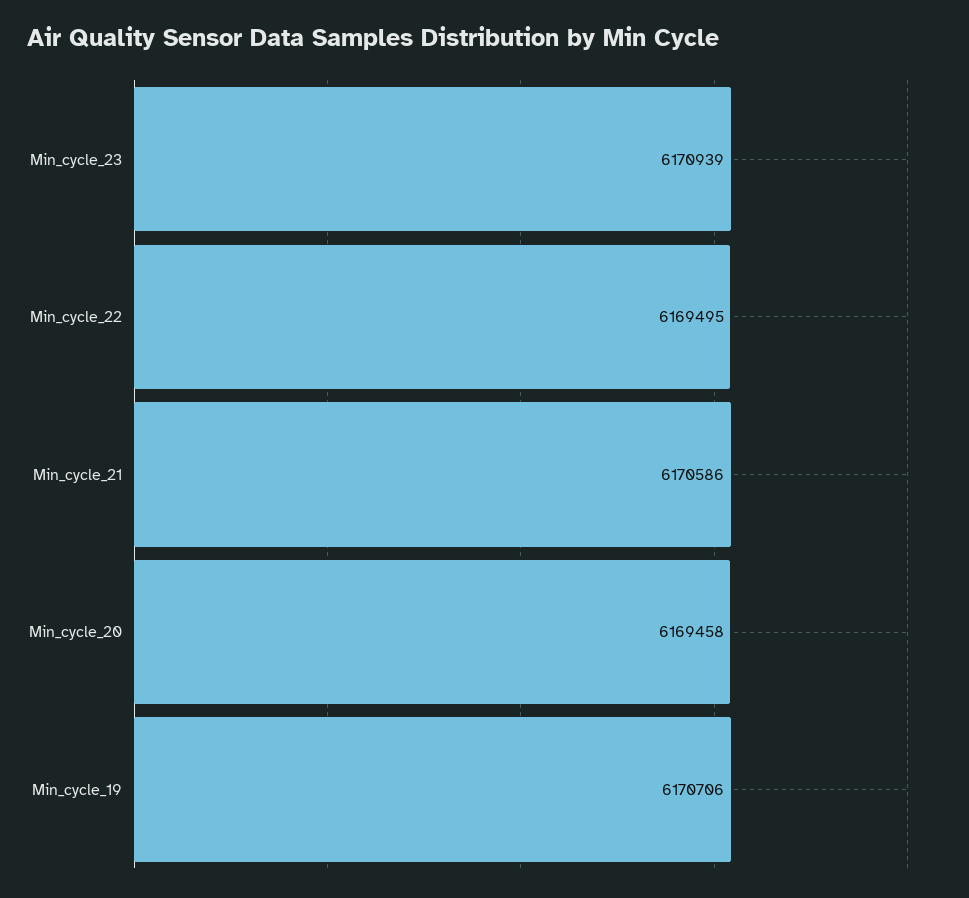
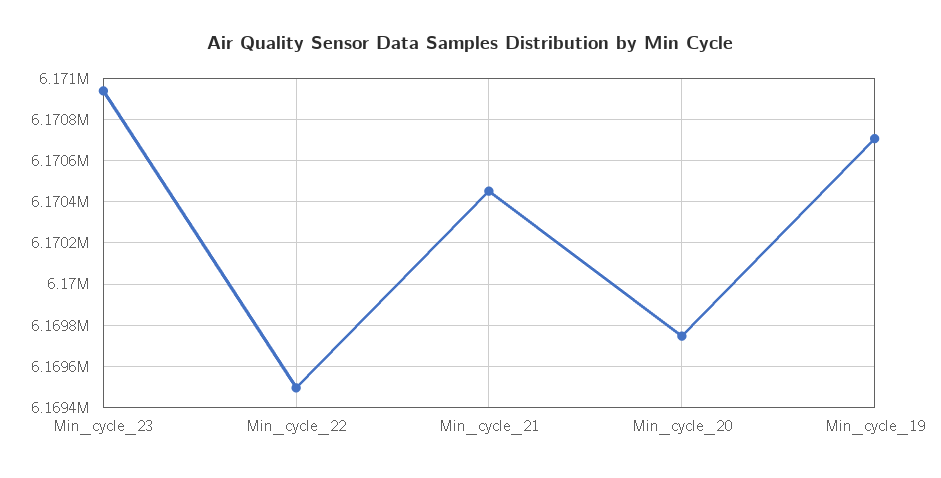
  {
    "Min_cycle_23": 6170939,
    "Min_cycle_22": 6169495,
-   "Min_cycle_21": 6170586,
+   "Min_cycle_21": 6170450,
-   "Min_cycle_20": 6169458,
+   "Min_cycle_20": 6169750,
    "Min_cycle_19": 6170706
  }

